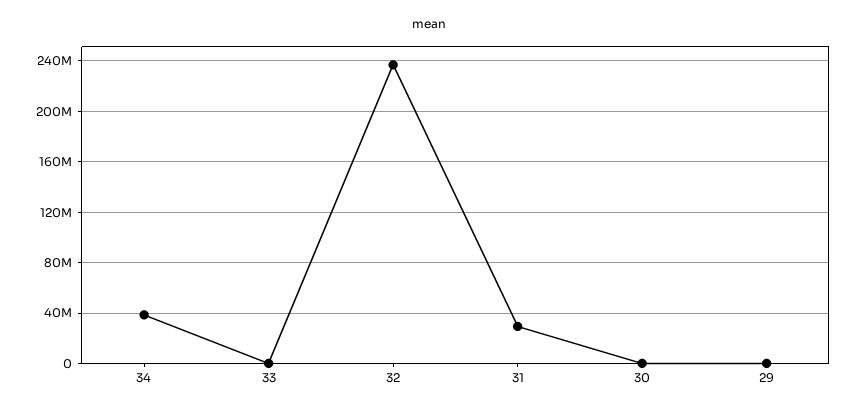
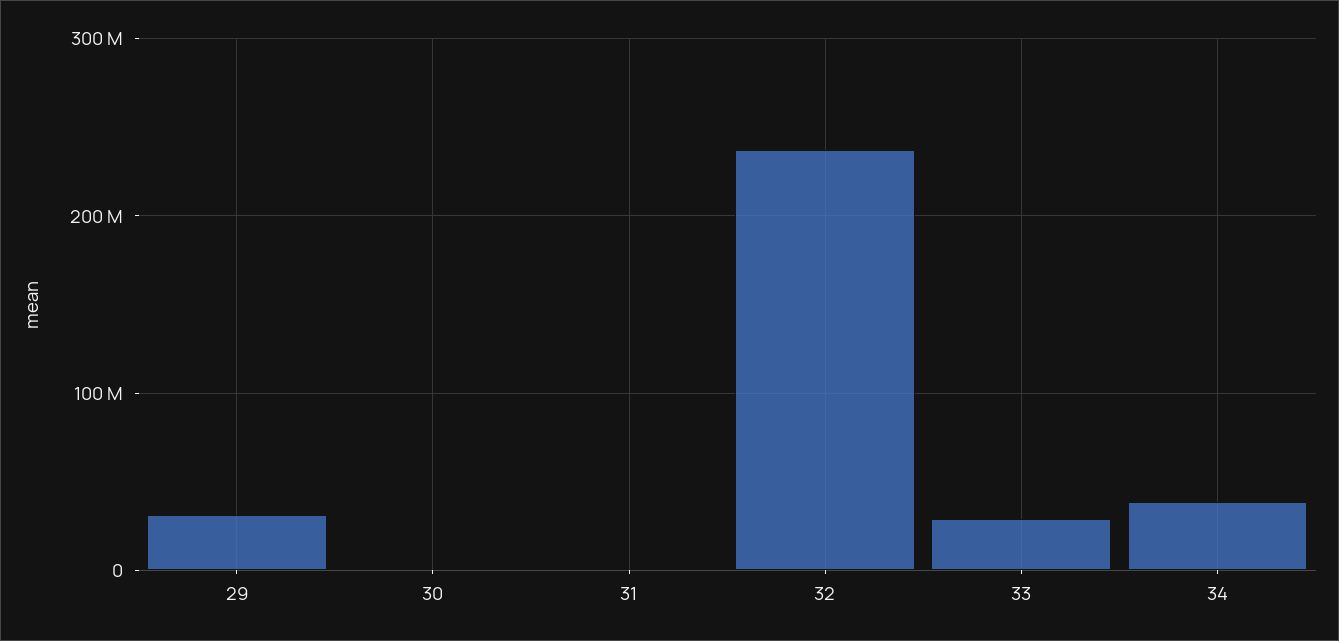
  {
    "34": 40000000,
-   "33": 0,
+   "33": 30000000,
    "32": 235000000,
-   "31": 30000000,
+   "31": 0,
    "30": 0,
-   "29": 0
+   "29": 30000000
  }

